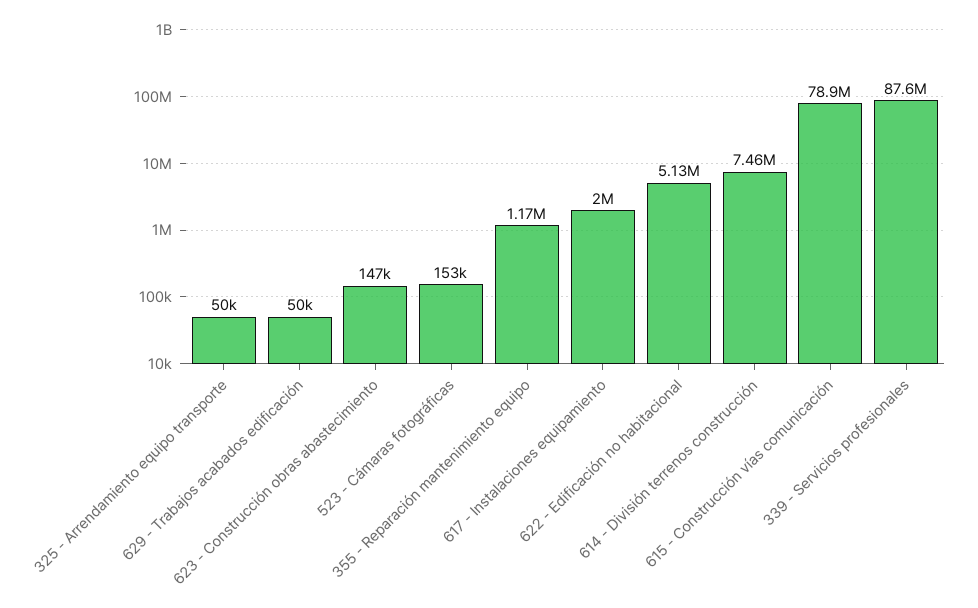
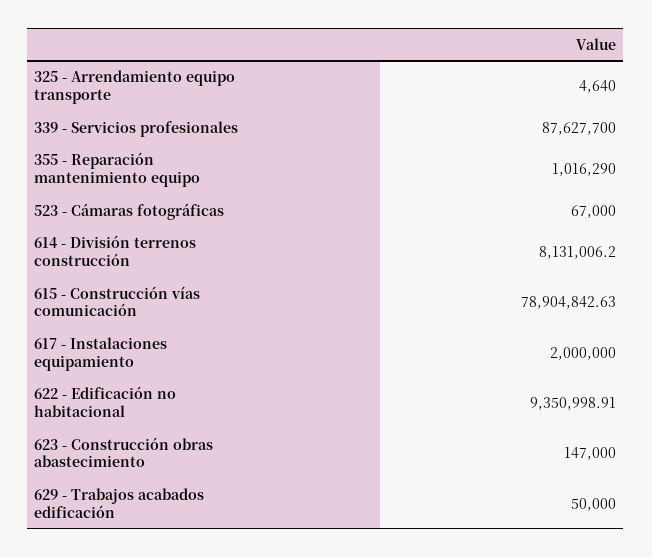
  {
-   "325 - Arrendamiento equipo transporte": 50000,
+   "325 - Arrendamiento equipo transporte": 4640,
    "629 - Trabajos acabados edificación": 50000,
    "623 - Construcción obras abastecimiento": 147000,
-   "523 - Cámaras fotográficas": 153000,
+   "523 - Cámaras fotográficas": 67000,
-   "355 - Reparación mantenimiento equipo": 1170000,
+   "355 - Reparación mantenimiento equipo": 1016290,
    "617 - Instalaciones equipamiento": 2000000,
-   "622 - Edificación no habitacional": 5130000,
+   "622 - Edificación no habitacional": 9350998.91,
-   "614 - División terrenos construcción": 7460000,
+   "614 - División terrenos construcción": 8131006.2,
    "615 - Construcción vías comunicación": 78904842.63,
    "339 - Servicios profesionales": 87627700
  }

